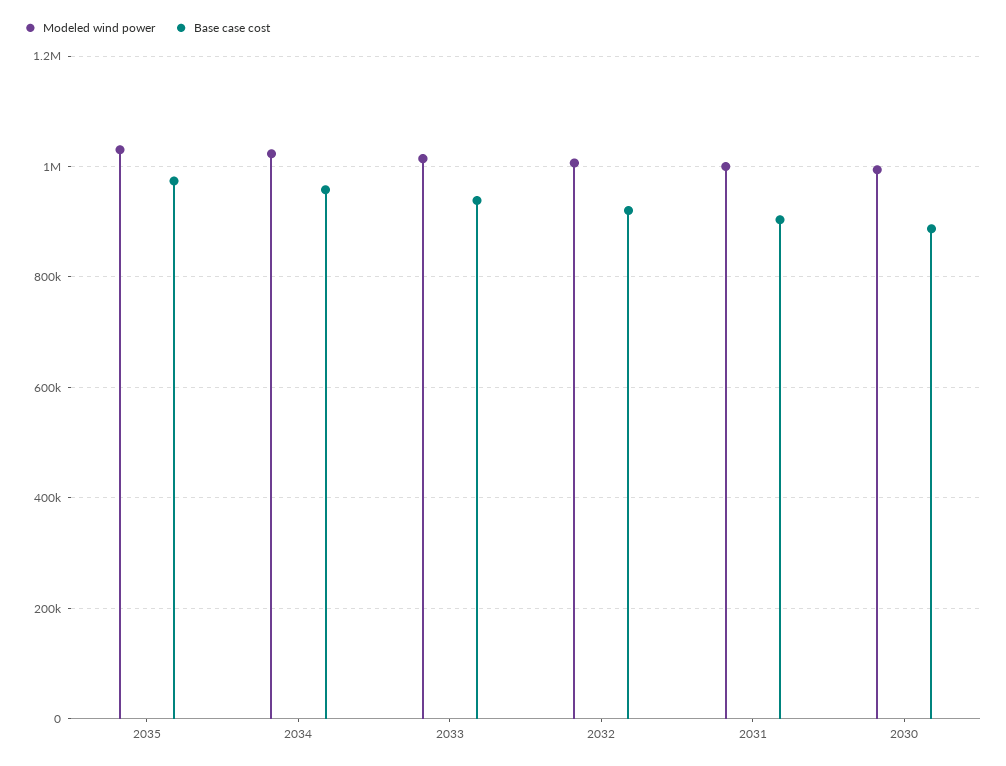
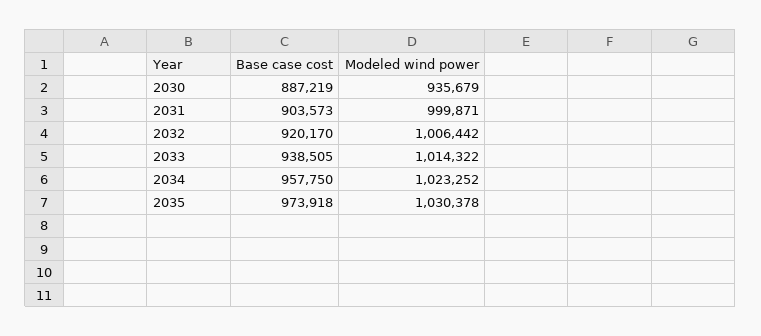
  {
    "Modeled wind power": {
      "2035": 1030378,
      "2034": 1023252,
      "2033": 1014322,
      "2032": 1006442,
      "2031": 999871,
-     "2030": 1000000
+     "2030": 935679
    },
    "Base case cost": {
      "2035": 973918,
      "2034": 957750,
      "2033": 938505,
      "2032": 920170,
      "2031": 903573,
      "2030": 887219
    }
  }

